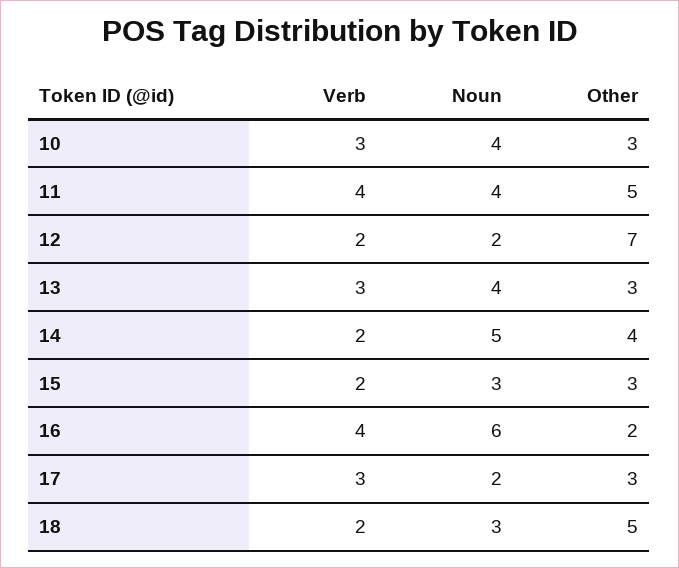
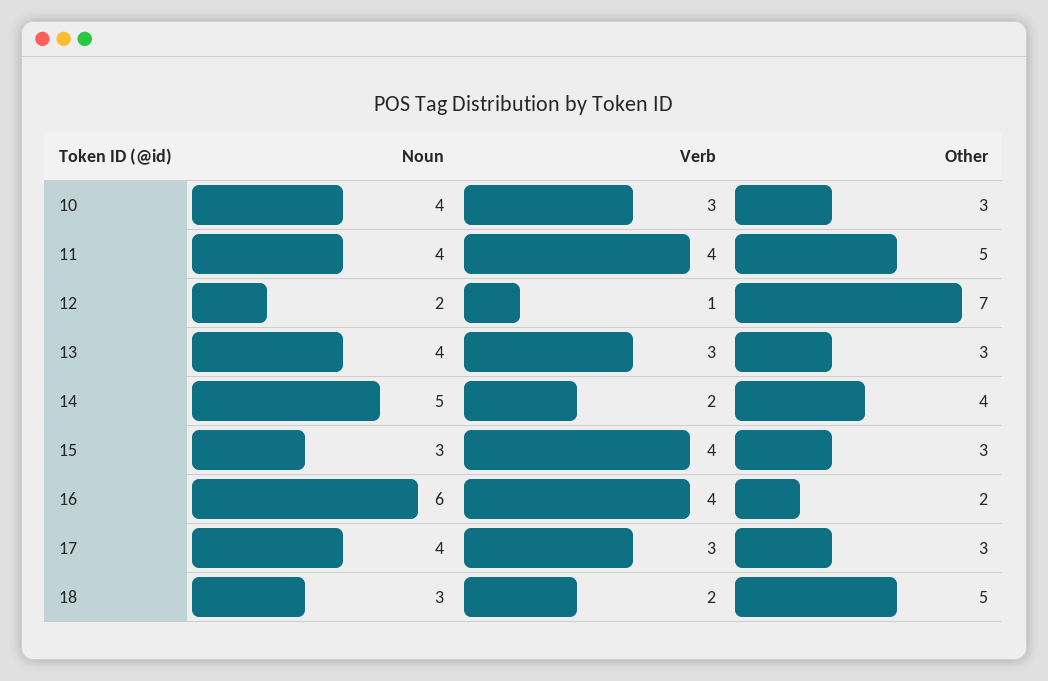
  {
    "Verb": {
      "10": 3,
      "11": 4,
-     "12": 2,
+     "12": 1,
      "13": 3,
      "14": 2,
-     "15": 2,
+     "15": 4,
      "16": 4,
      "17": 3,
      "18": 2
    },
    "Noun": {
      "10": 4,
      "11": 4,
      "12": 2,
      "13": 4,
      "14": 5,
      "15": 3,
      "16": 6,
-     "17": 2,
+     "17": 4,
      "18": 3
    },
    "Other": {
      "10": 3,
      "11": 5,
      "12": 7,
      "13": 3,
      "14": 4,
      "15": 3,
      "16": 2,
      "17": 3,
      "18": 5
    }
  }

